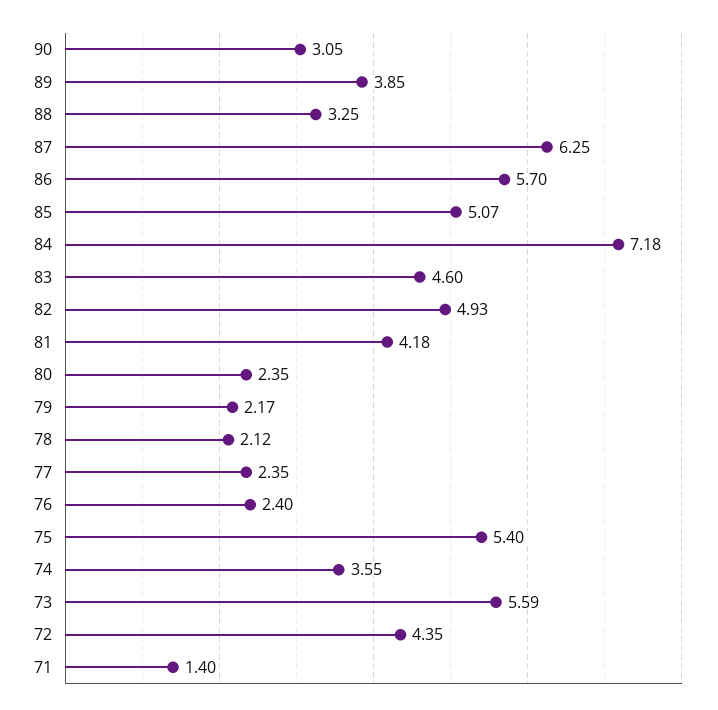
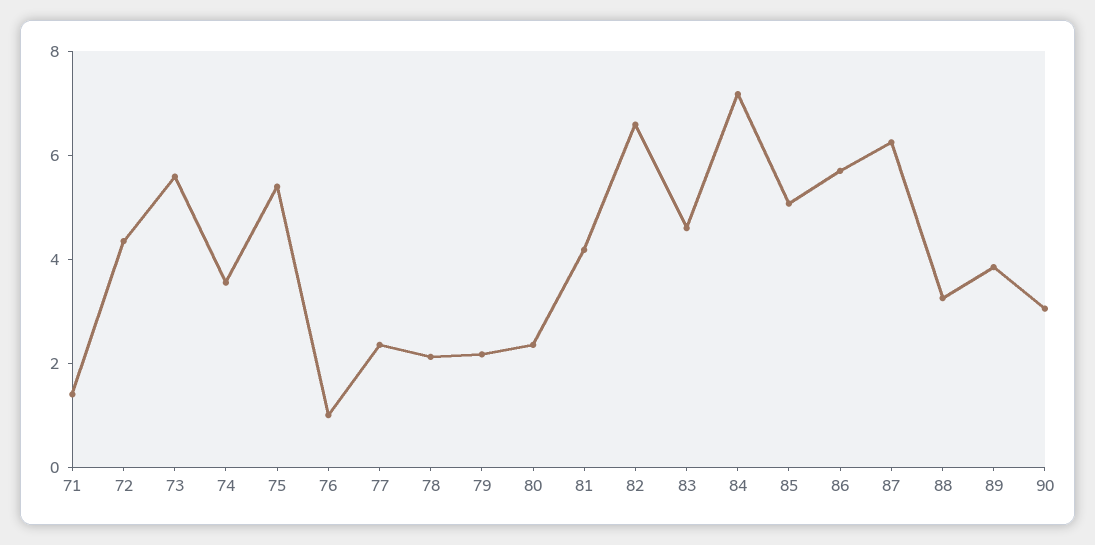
  {
    "90": 3.05,
    "89": 3.85,
    "88": 3.25,
    "87": 6.25,
    "86": 5.7,
    "85": 5.07,
    "84": 7.18,
    "83": 4.6,
-   "82": 4.93,
+   "82": 6.5,
    "81": 4.18,
    "80": 2.35,
    "79": 2.17,
    "78": 2.12,
    "77": 2.35,
-   "76": 2.4,
+   "76": 1,
    "75": 5.4,
    "74": 3.55,
    "73": 5.59,
    "72": 4.35,
    "71": 1.4
  }

